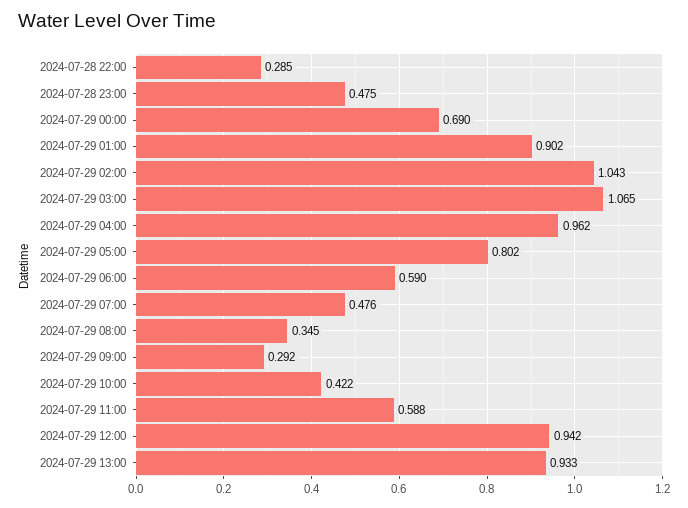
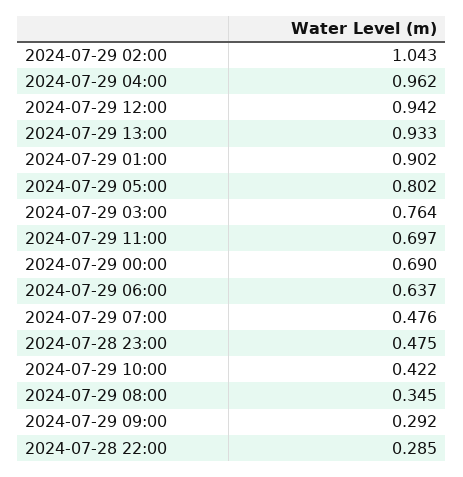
  {
    "2024-07-28 22:00": 0.285,
    "2024-07-28 23:00": 0.475,
    "2024-07-29 00:00": 0.69,
    "2024-07-29 01:00": 0.902,
    "2024-07-29 02:00": 1.043,
-   "2024-07-29 03:00": 1.065,
+   "2024-07-29 03:00": 0.764,
    "2024-07-29 04:00": 0.962,
    "2024-07-29 05:00": 0.802,
-   "2024-07-29 06:00": 0.59,
+   "2024-07-29 06:00": 0.637,
    "2024-07-29 07:00": 0.476,
    "2024-07-29 08:00": 0.345,
    "2024-07-29 09:00": 0.292,
    "2024-07-29 10:00": 0.422,
-   "2024-07-29 11:00": 0.588,
+   "2024-07-29 11:00": 0.697,
    "2024-07-29 12:00": 0.942,
    "2024-07-29 13:00": 0.933
  }

